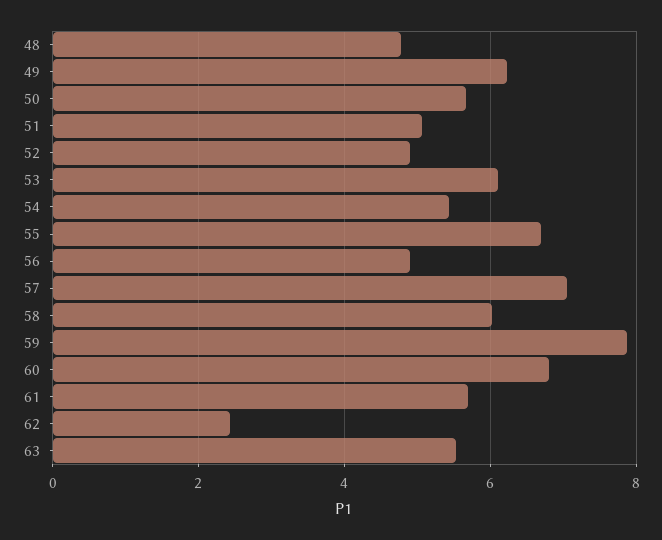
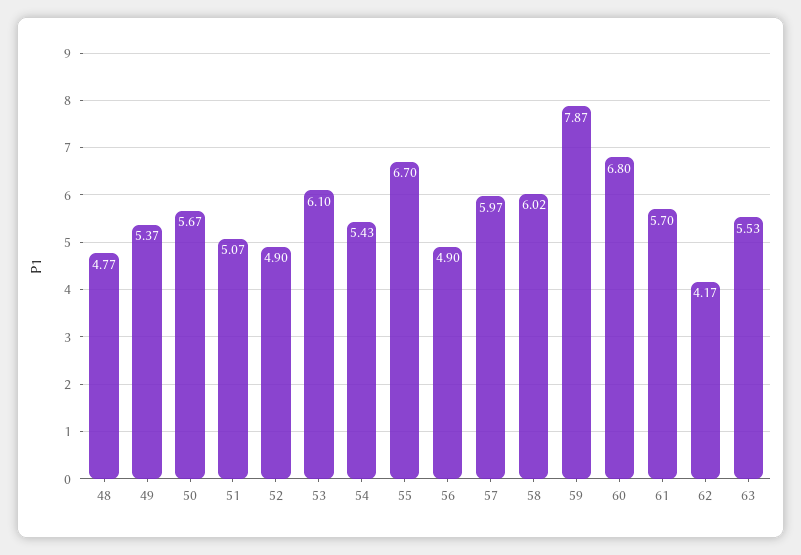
  {
    "48": 4.77,
-   "49": 6.2,
+   "49": 5.37,
    "50": 5.67,
    "51": 5.07,
    "52": 4.9,
    "53": 6.1,
    "54": 5.43,
    "55": 6.7,
    "56": 4.9,
-   "57": 7,
+   "57": 5.97,
    "58": 6.02,
    "59": 7.87,
    "60": 6.8,
    "61": 5.7,
-   "62": 2.4,
+   "62": 4.17,
    "63": 5.53
  }

